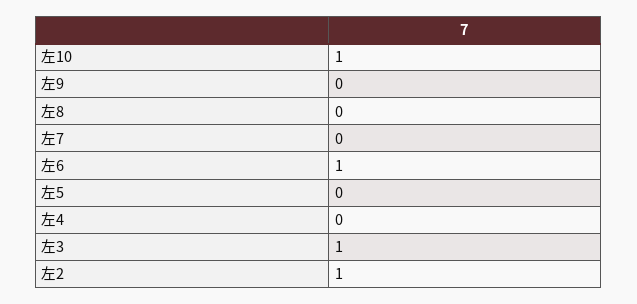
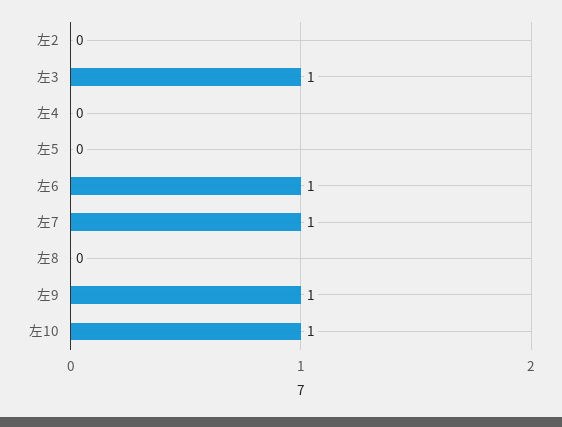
  {
    "左10": 1,
-   "左9": 0,
+   "左9": 1,
    "左8": 0,
-   "左7": 0,
+   "左7": 1,
    "左6": 1,
    "左5": 0,
    "左4": 0,
    "左3": 1,
-   "左2": 1
+   "左2": 0
  }

